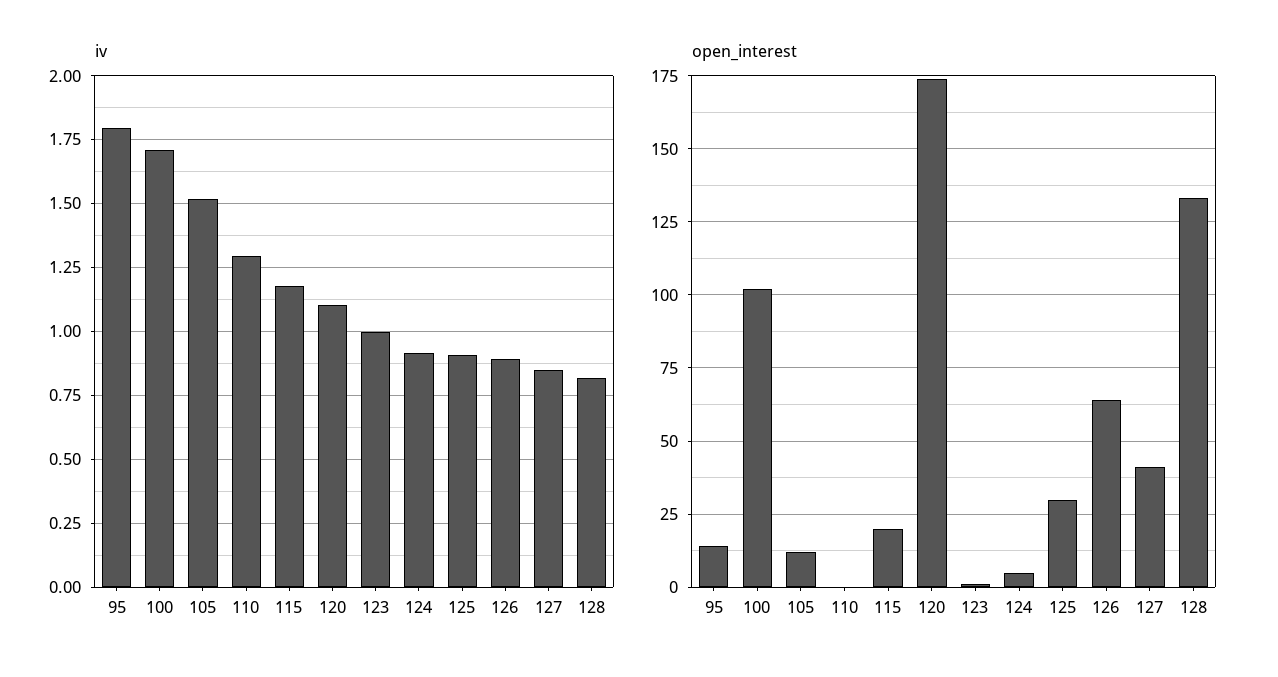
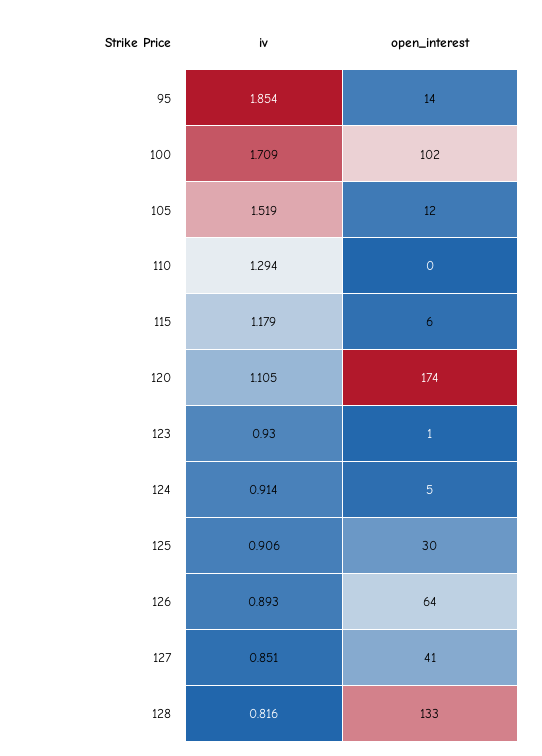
  {
    "iv": {
-     "95": 1.8,
+     "95": 1.854,
      "100": 1.709,
      "105": 1.519,
      "110": 1.294,
      "115": 1.179,
      "120": 1.105,
-     "123": 1,
+     "123": 0.93,
      "124": 0.914,
      "125": 0.906,
      "126": 0.893,
      "127": 0.851,
      "128": 0.816
    },
    "open_interest": {
      "95": 14,
      "100": 102,
      "105": 12,
      "110": 0,
-     "115": 20,
+     "115": 6,
      "120": 174,
      "123": 1,
      "124": 5,
      "125": 30,
      "126": 64,
      "127": 41,
      "128": 133
    }
  }

